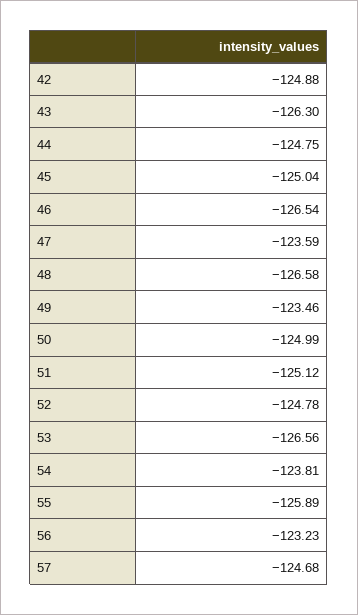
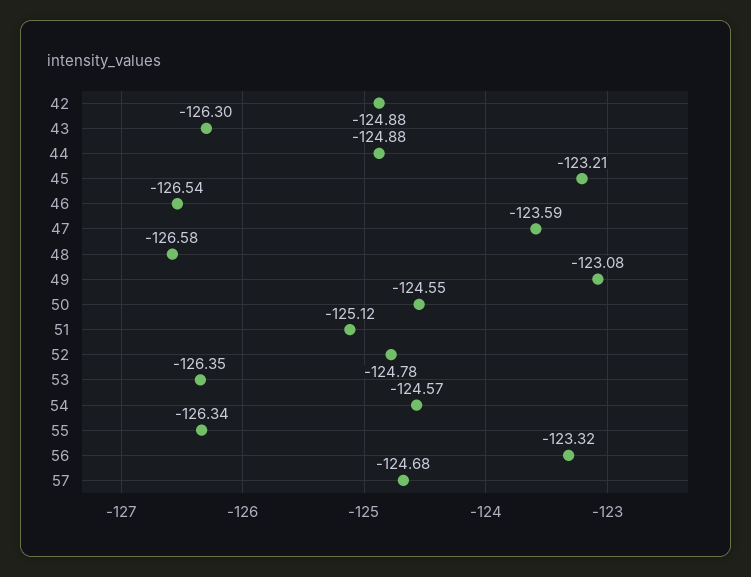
  {
    "42": -124.88,
    "43": -126.3,
-   "44": -124.75,
+   "44": -124.88,
-   "45": -125.04,
+   "45": -123.21,
    "46": -126.54,
    "47": -123.59,
    "48": -126.58,
-   "49": -123.46,
+   "49": -123.08,
-   "50": -124.99,
+   "50": -124.55,
    "51": -125.12,
    "52": -124.78,
-   "53": -126.56,
+   "53": -126.35,
-   "54": -123.81,
+   "54": -124.57,
-   "55": -125.89,
+   "55": -126.34,
-   "56": -123.23,
+   "56": -123.32,
    "57": -124.68
  }

